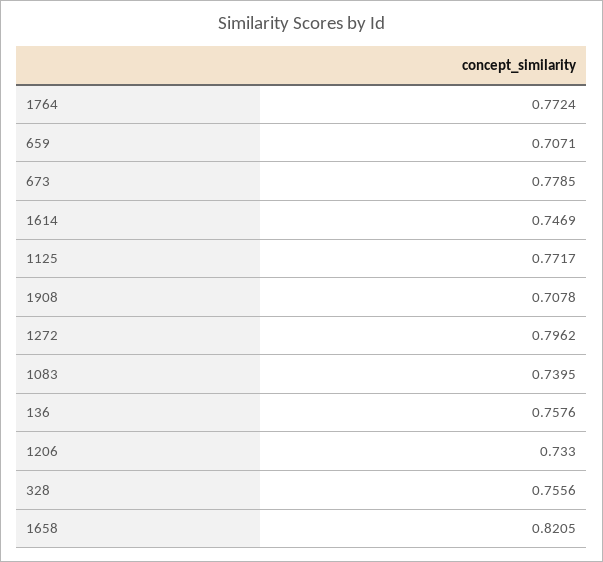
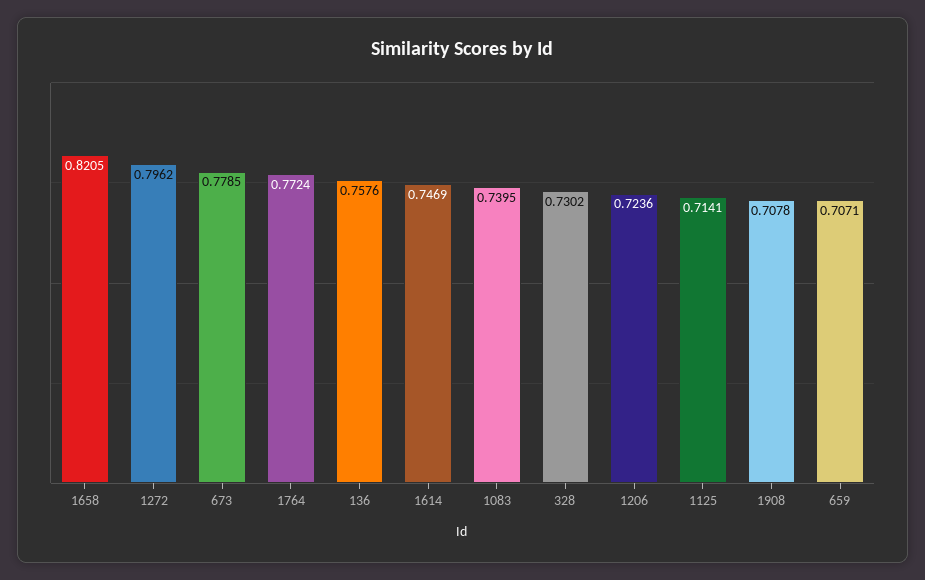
  {
    "1764": 0.7724,
    "659": 0.7071,
    "673": 0.7785,
    "1614": 0.7469,
-   "1125": 0.7717,
+   "1125": 0.7141,
    "1908": 0.7078,
    "1272": 0.7962,
    "1083": 0.7395,
    "136": 0.7576,
-   "1206": 0.733,
+   "1206": 0.7236,
-   "328": 0.7556,
+   "328": 0.7302,
    "1658": 0.8205
  }

